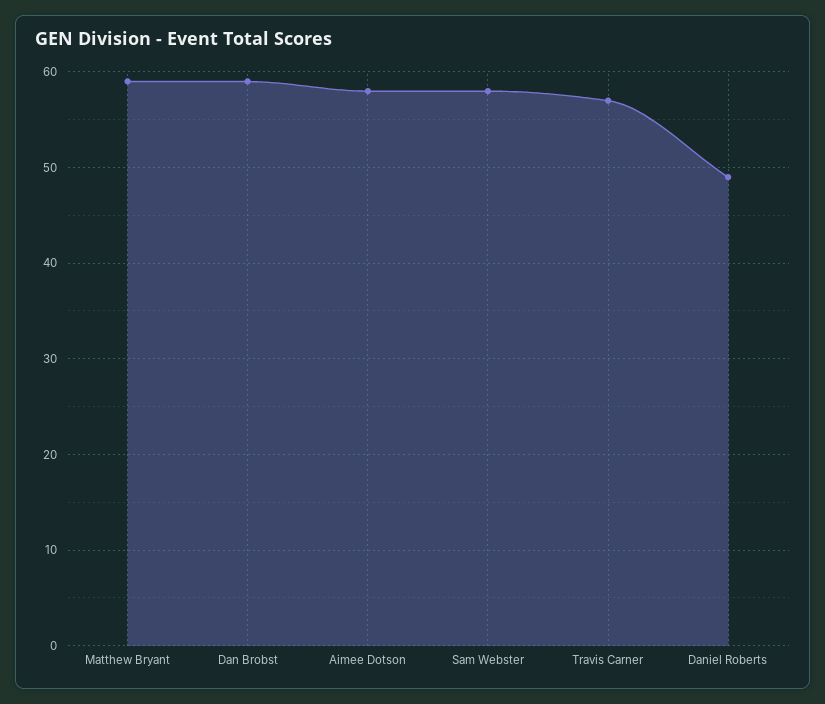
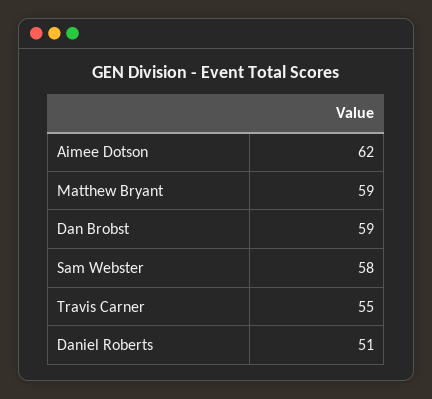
  {
    "Matthew Bryant": 59,
    "Dan Brobst": 59,
-   "Aimee Dotson": 58,
+   "Aimee Dotson": 62,
    "Sam Webster": 58,
-   "Travis Carner": 57,
+   "Travis Carner": 55,
-   "Daniel Roberts": 49
+   "Daniel Roberts": 51
  }

